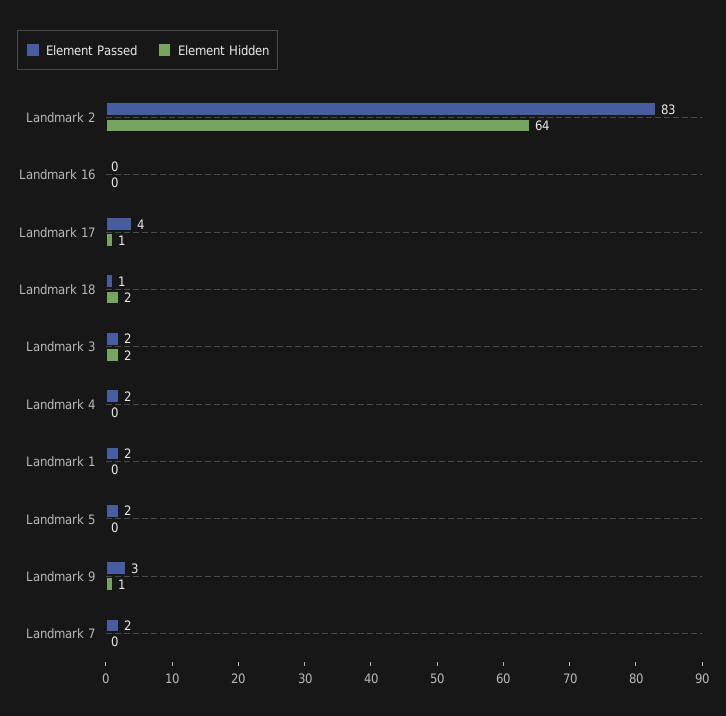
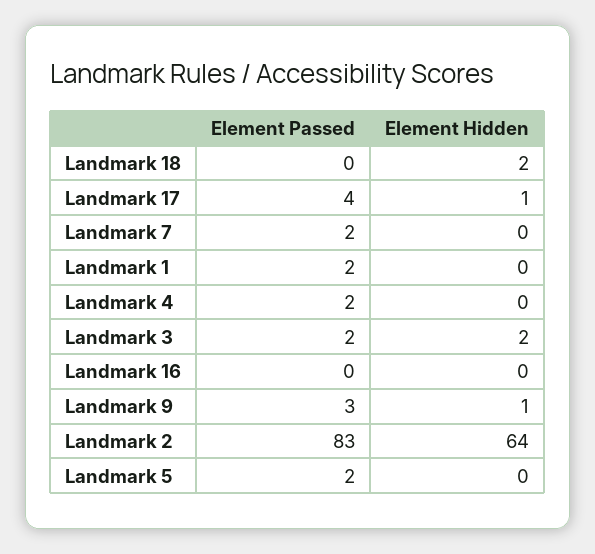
  {
    "Element Passed": {
      "Landmark 2": 83,
      "Landmark 16": 0,
      "Landmark 17": 4,
-     "Landmark 18": 1,
+     "Landmark 18": 0,
      "Landmark 3": 2,
      "Landmark 4": 2,
      "Landmark 1": 2,
      "Landmark 5": 2,
      "Landmark 9": 3,
      "Landmark 7": 2
    },
    "Element Hidden": {
      "Landmark 2": 64,
      "Landmark 16": 0,
      "Landmark 17": 1,
      "Landmark 18": 2,
      "Landmark 3": 2,
      "Landmark 4": 0,
      "Landmark 1": 0,
      "Landmark 5": 0,
      "Landmark 9": 1,
      "Landmark 7": 0
    }
  }

